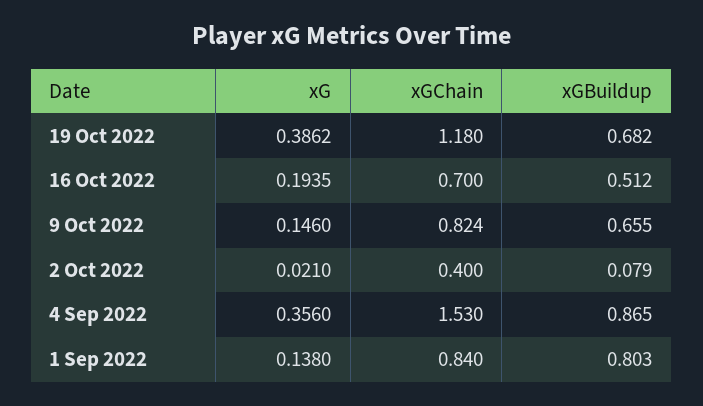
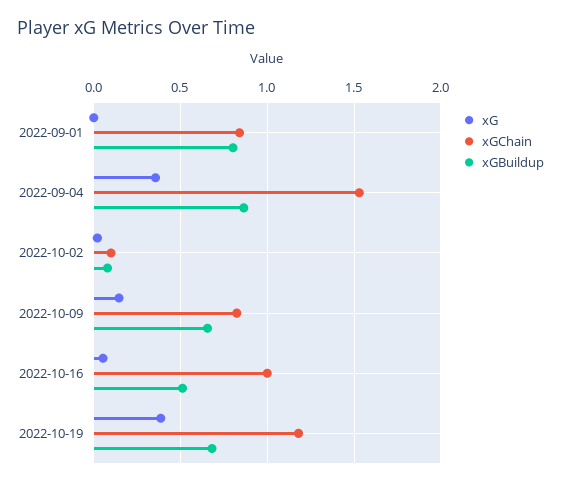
  {
    "xG": {
      "19 Oct 2022": 0.3862,
-     "16 Oct 2022": 0.1935,
+     "16 Oct 2022": 0.05,
      "9 Oct 2022": 0.146,
      "2 Oct 2022": 0.021,
      "4 Sep 2022": 0.356,
-     "1 Sep 2022": 0.138
+     "1 Sep 2022": 0
    },
    "xGChain": {
      "19 Oct 2022": 1.18,
-     "16 Oct 2022": 0.7,
+     "16 Oct 2022": 1,
      "9 Oct 2022": 0.824,
-     "2 Oct 2022": 0.4,
+     "2 Oct 2022": 0.1,
      "4 Sep 2022": 1.53,
      "1 Sep 2022": 0.84
    },
    "xGBuildup": {
      "19 Oct 2022": 0.682,
      "16 Oct 2022": 0.512,
      "9 Oct 2022": 0.655,
      "2 Oct 2022": 0.079,
      "4 Sep 2022": 0.865,
      "1 Sep 2022": 0.803
    }
  }

